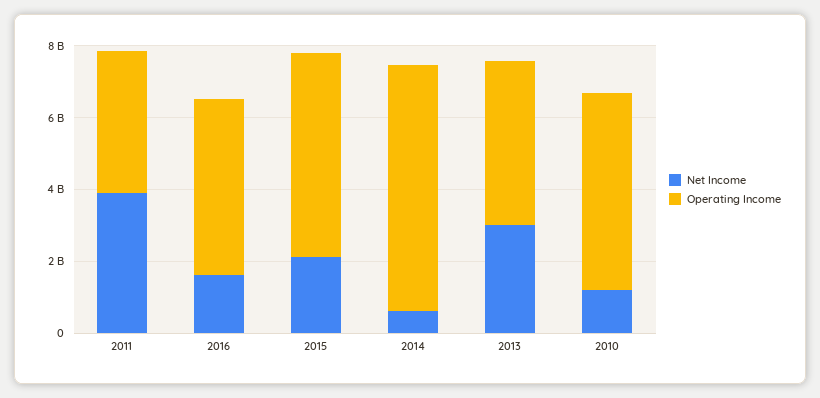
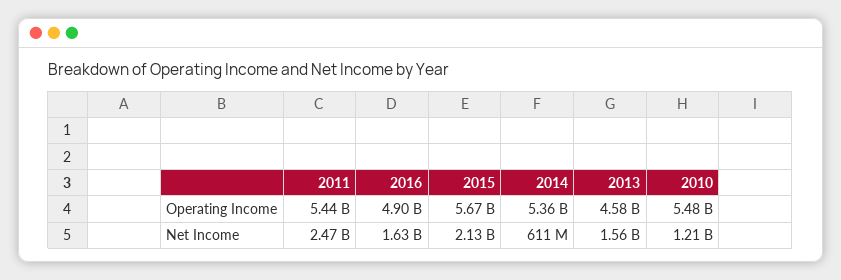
  {
    "Net Income": {
-     "2011": 4000000000,
+     "2011": 2470000000,
      "2016": 1630000000,
      "2015": 2130000000,
      "2014": 611000000,
-     "2013": 3000000000,
+     "2013": 1560000000,
      "2010": 1210000000
    },
    "Operating Income": {
-     "2011": 4000000000,
+     "2011": 5440000000,
      "2016": 4900000000,
      "2015": 5670000000,
-     "2014": 7000000000,
+     "2014": 5360000000,
      "2013": 4580000000,
      "2010": 5480000000
    }
  }

